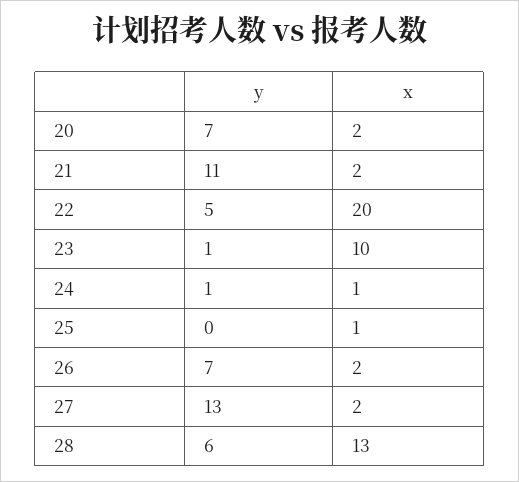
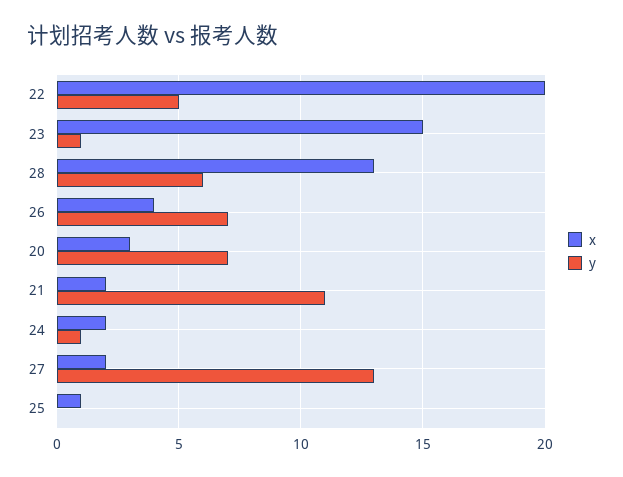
  {
    "y": {
      "20": 7,
      "21": 11,
      "22": 5,
      "23": 1,
      "24": 1,
      "25": 0,
      "26": 7,
      "27": 13,
      "28": 6
    },
    "x": {
-     "20": 2,
+     "20": 3,
      "21": 2,
      "22": 20,
-     "23": 10,
+     "23": 15,
-     "24": 1,
+     "24": 2,
      "25": 1,
-     "26": 2,
+     "26": 4,
      "27": 2,
      "28": 13
    }
  }

